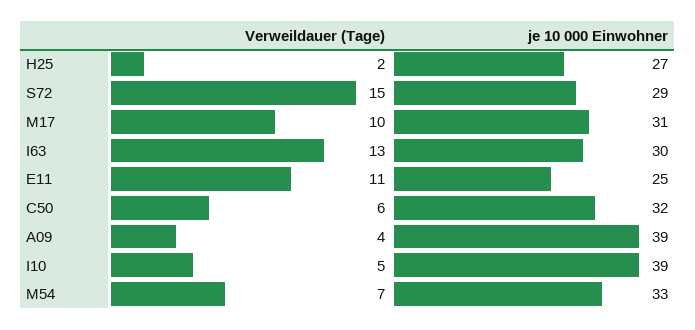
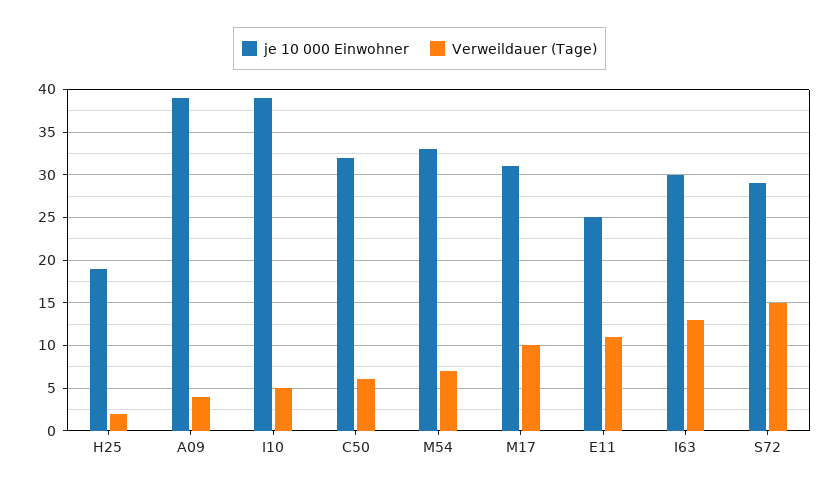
  {
    "Verweildauer (Tage)": {
      "H25": 2,
      "S72": 15,
      "M17": 10,
      "I63": 13,
      "E11": 11,
      "C50": 6,
      "A09": 4,
      "I10": 5,
      "M54": 7
    },
    "je 10 000 Einwohner": {
-     "H25": 27,
+     "H25": 19,
      "S72": 29,
      "M17": 31,
      "I63": 30,
      "E11": 25,
      "C50": 32,
      "A09": 39,
      "I10": 39,
      "M54": 33
    }
  }

